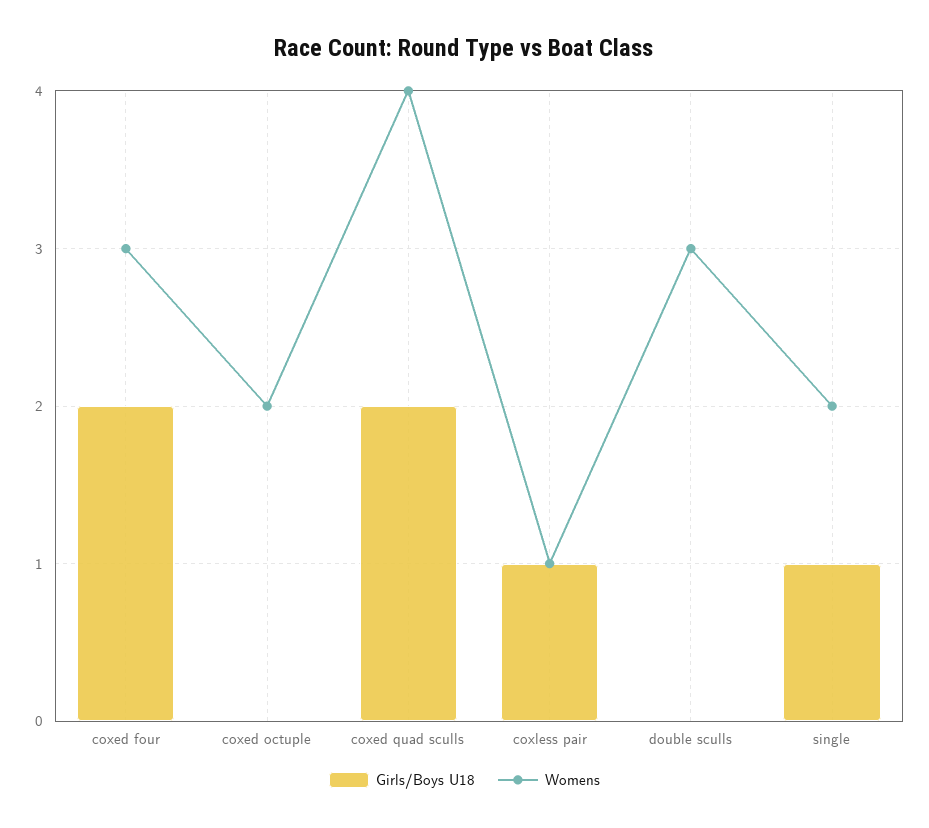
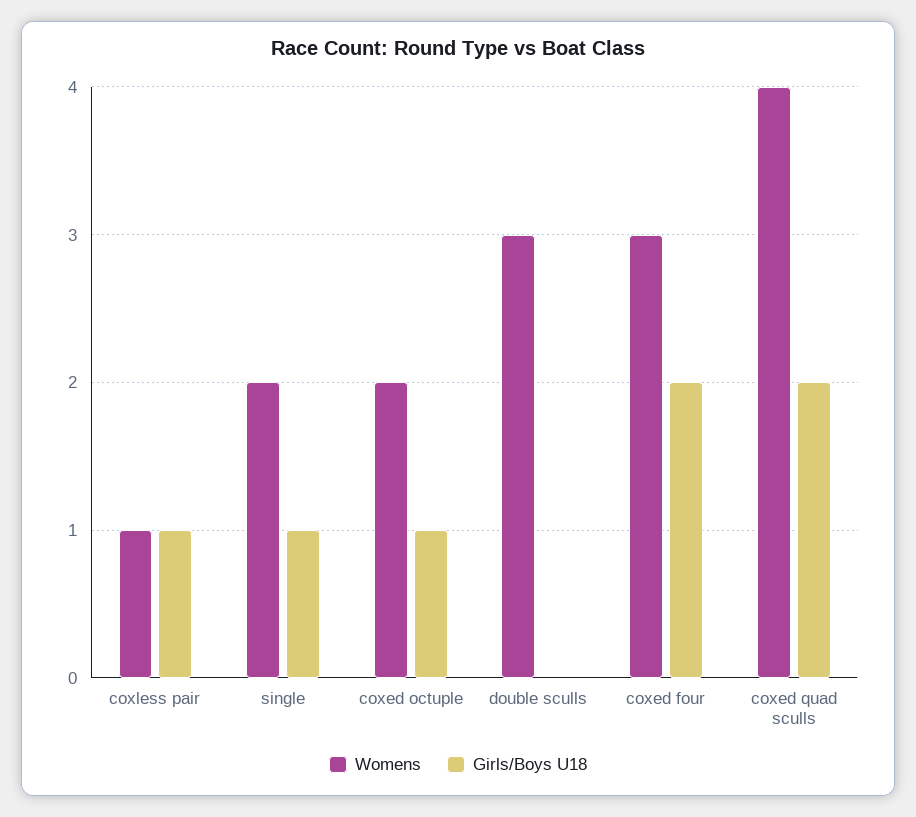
  {
    "Girls/Boys U18": {
      "coxed four": 2,
-     "coxed octuple": 0,
+     "coxed octuple": 1,
      "coxed quad sculls": 2,
      "coxless pair": 1,
      "double sculls": 0,
      "single": 1
    },
    "Womens": {
      "coxed four": 3,
      "coxed octuple": 2,
      "coxed quad sculls": 4,
      "coxless pair": 1,
      "double sculls": 3,
      "single": 2
    }
  }

